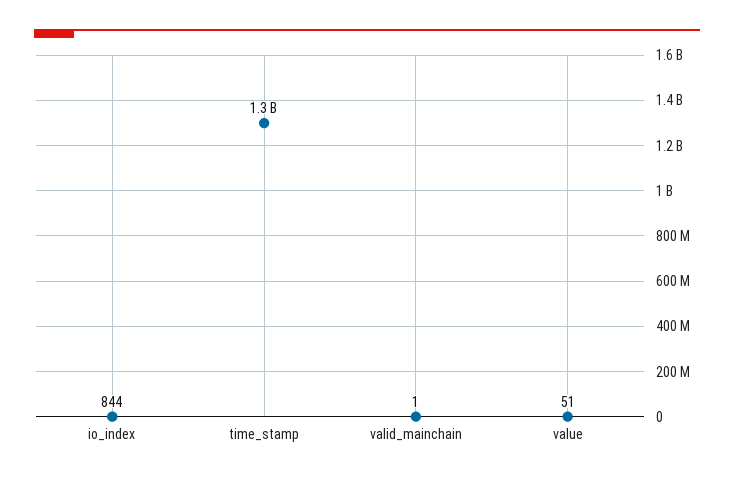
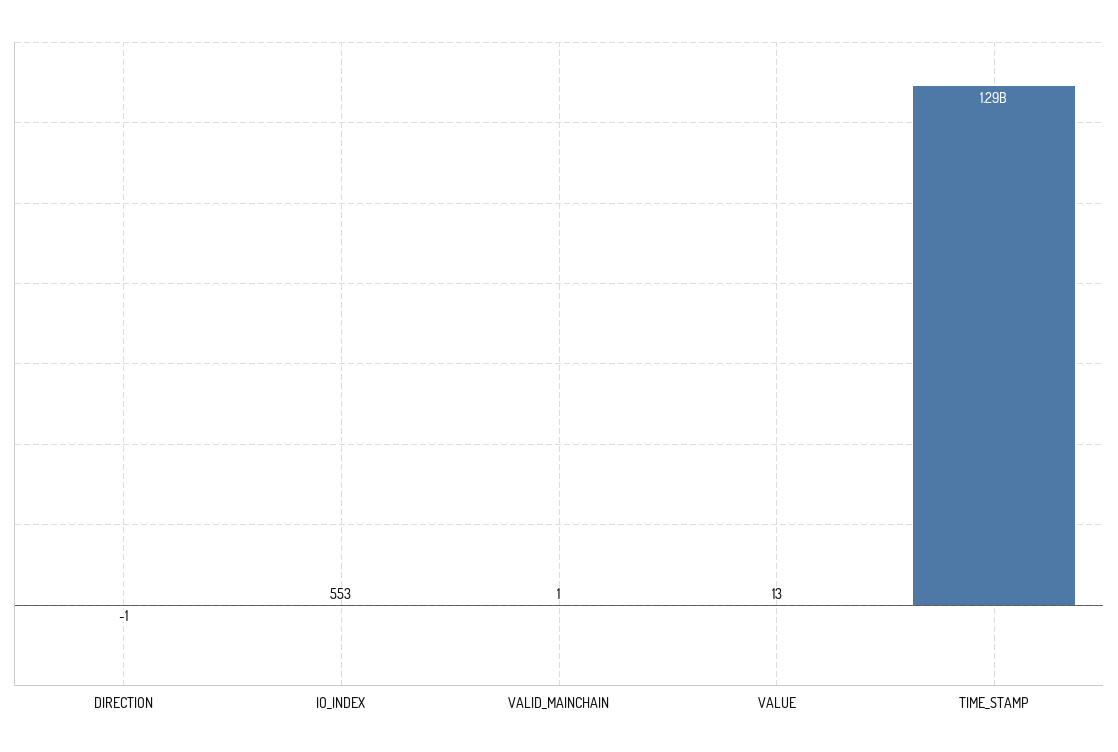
  {
-   "io_index": 844,
+   "io_index": 553,
    "time_stamp": 1290000000,
    "valid_mainchain": 1,
-   "value": 51
+   "value": 13,
+   "DIRECTION": -1
  }

